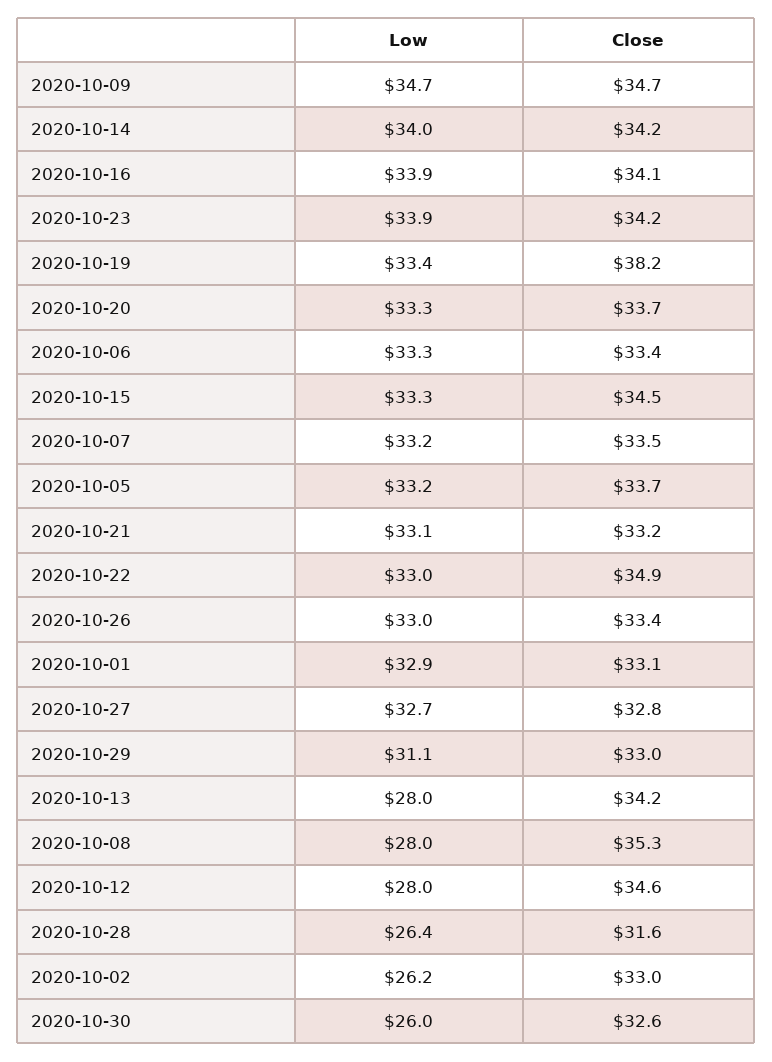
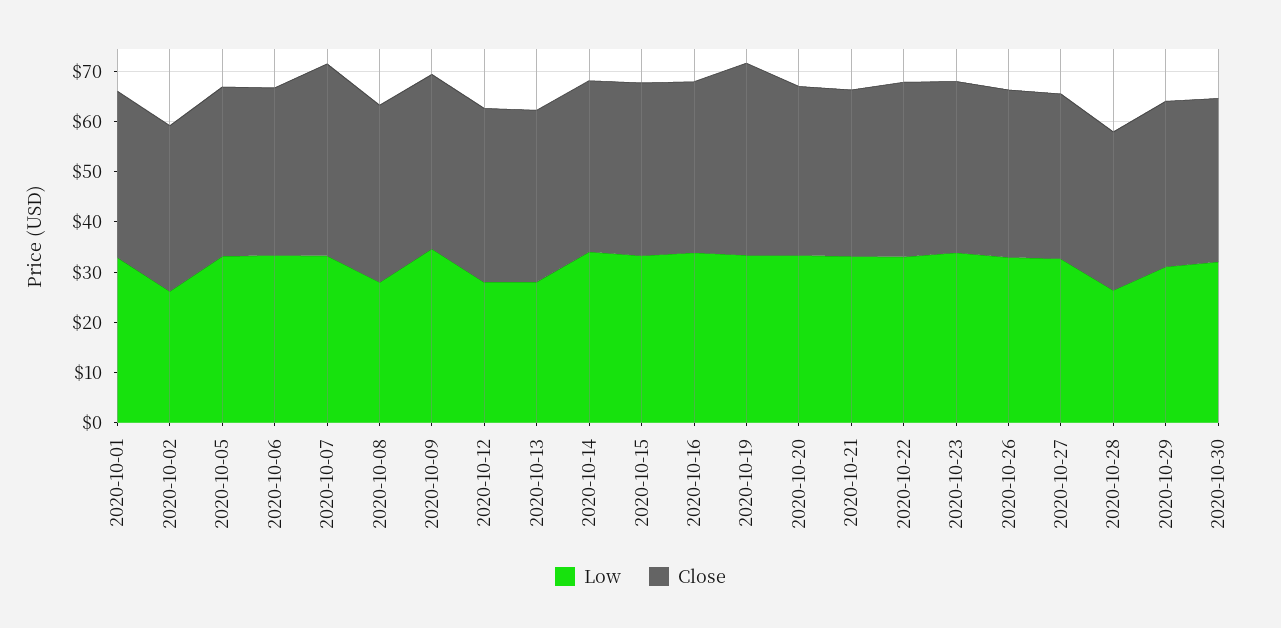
  {
    "Low": {
      "2020-10-09": 34.7,
      "2020-10-14": 34,
      "2020-10-16": 33.9,
      "2020-10-23": 33.9,
      "2020-10-19": 33.4,
      "2020-10-20": 33.3,
      "2020-10-06": 33.3,
      "2020-10-15": 33.3,
      "2020-10-07": 33.2,
      "2020-10-05": 33.2,
      "2020-10-21": 33.1,
      "2020-10-22": 33,
      "2020-10-26": 33,
      "2020-10-01": 32.9,
      "2020-10-27": 32.7,
      "2020-10-29": 31.1,
      "2020-10-13": 28,
      "2020-10-08": 28,
      "2020-10-12": 28,
      "2020-10-28": 26.4,
      "2020-10-02": 26.2,
-     "2020-10-30": 26
+     "2020-10-30": 32
    },
    "Close": {
      "2020-10-09": 34.7,
      "2020-10-14": 34.2,
      "2020-10-16": 34.1,
      "2020-10-23": 34.2,
      "2020-10-19": 38.2,
      "2020-10-20": 33.7,
      "2020-10-06": 33.4,
      "2020-10-15": 34.5,
-     "2020-10-07": 33.5,
+     "2020-10-07": 38,
      "2020-10-05": 33.7,
      "2020-10-21": 33.2,
      "2020-10-22": 34.9,
      "2020-10-26": 33.4,
      "2020-10-01": 33.1,
      "2020-10-27": 32.8,
      "2020-10-29": 33,
      "2020-10-13": 34.2,
      "2020-10-08": 35.3,
      "2020-10-12": 34.6,
      "2020-10-28": 31.6,
      "2020-10-02": 33,
      "2020-10-30": 32.6
    }
  }

